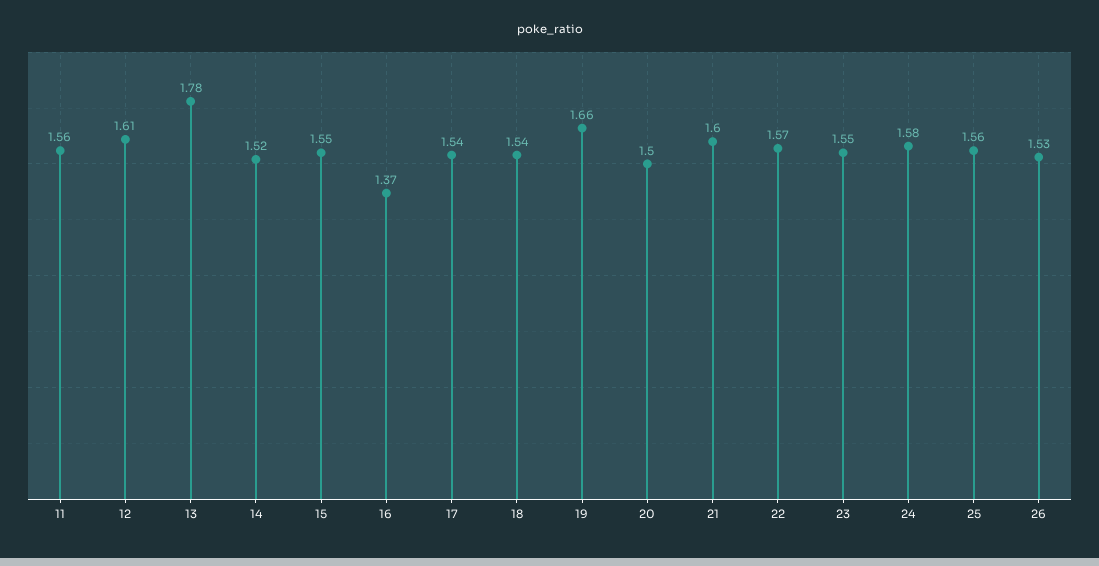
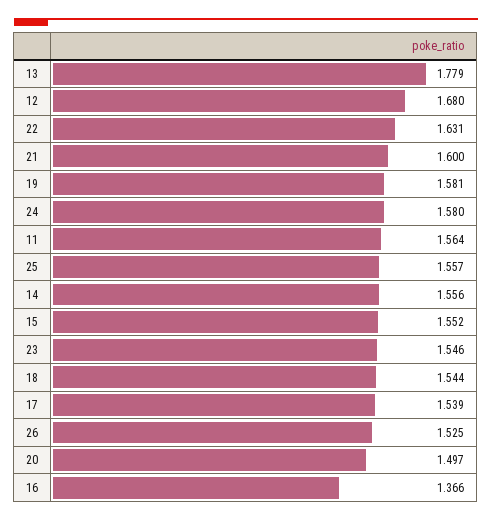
  {
    "11": 1.564,
-   "12": 1.61,
+   "12": 1.68,
    "13": 1.779,
-   "14": 1.52,
+   "14": 1.556,
    "15": 1.552,
    "16": 1.366,
    "17": 1.539,
    "18": 1.544,
-   "19": 1.66,
+   "19": 1.581,
    "20": 1.497,
    "21": 1.6,
-   "22": 1.57,
+   "22": 1.631,
    "23": 1.546,
    "24": 1.58,
    "25": 1.557,
    "26": 1.525
  }

